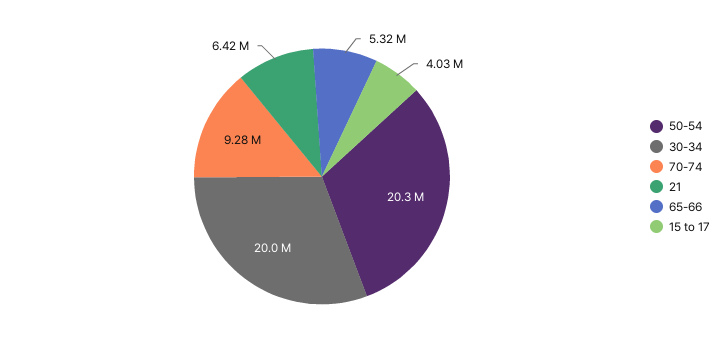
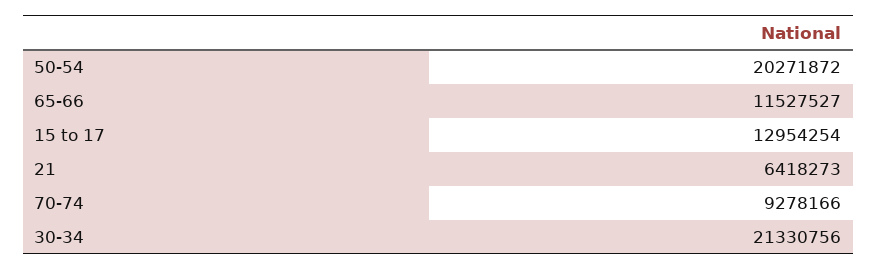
  {
    "50-54": 20271872,
-   "30-34": 20000000,
+   "30-34": 21330756,
    "70-74": 9278166,
    "21": 6418273,
-   "65-66": 5320000,
+   "65-66": 11527527,
-   "15 to 17": 4030000
+   "15 to 17": 12954254
  }

